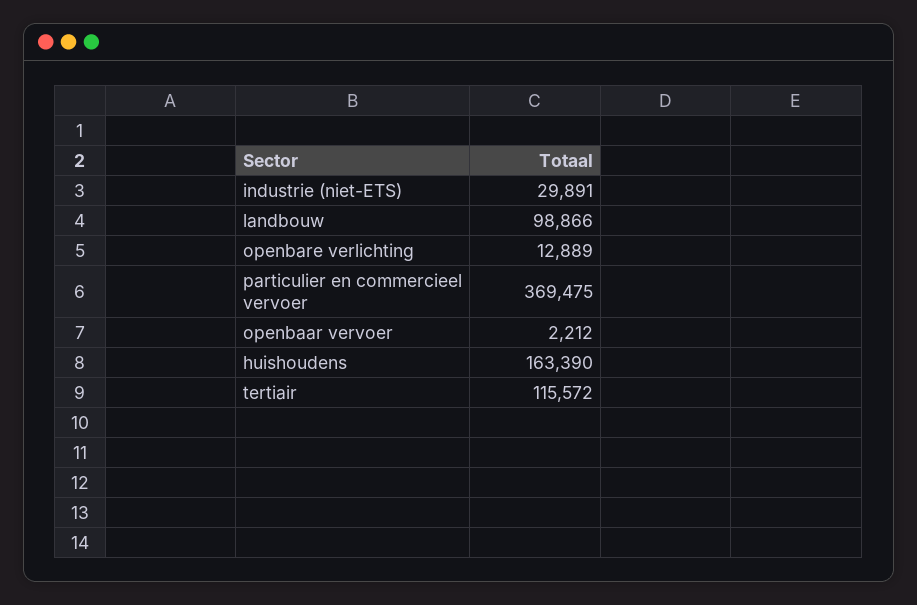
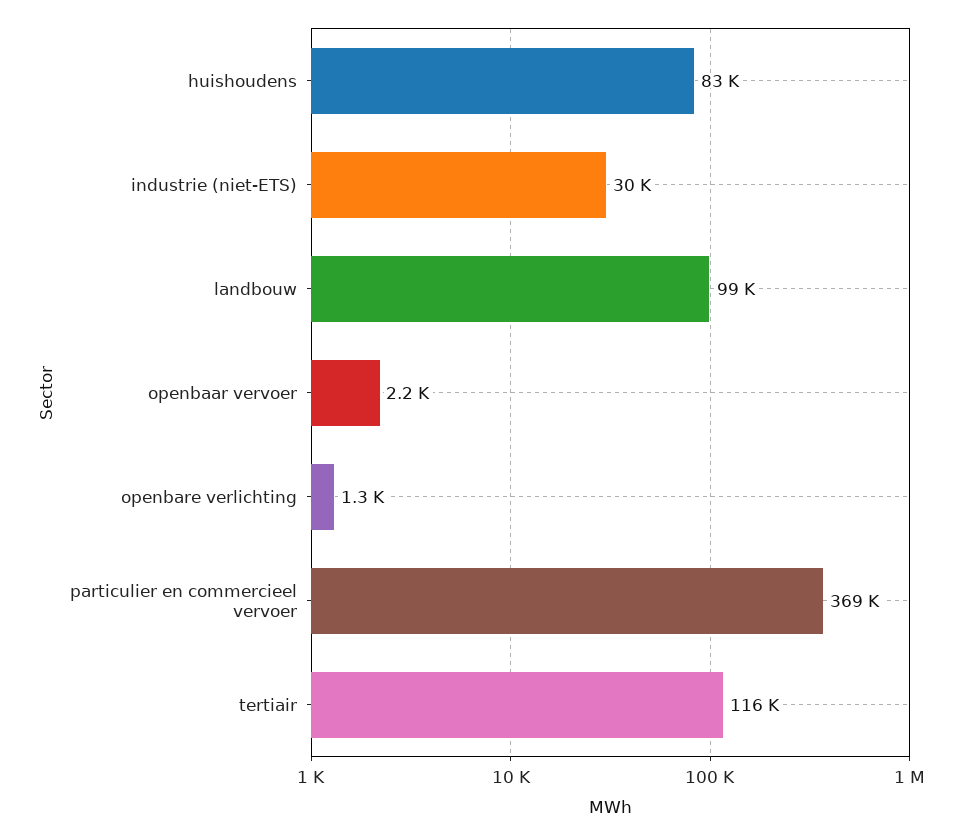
  {
    "industrie (niet-ETS)": 29891,
    "landbouw": 98866,
-   "openbare verlichting": 12889,
+   "openbare verlichting": 1300,
    "particulier en commercieel vervoer": 369475,
    "openbaar vervoer": 2212,
-   "huishoudens": 163390,
+   "huishoudens": 83000,
    "tertiair": 115572
  }

